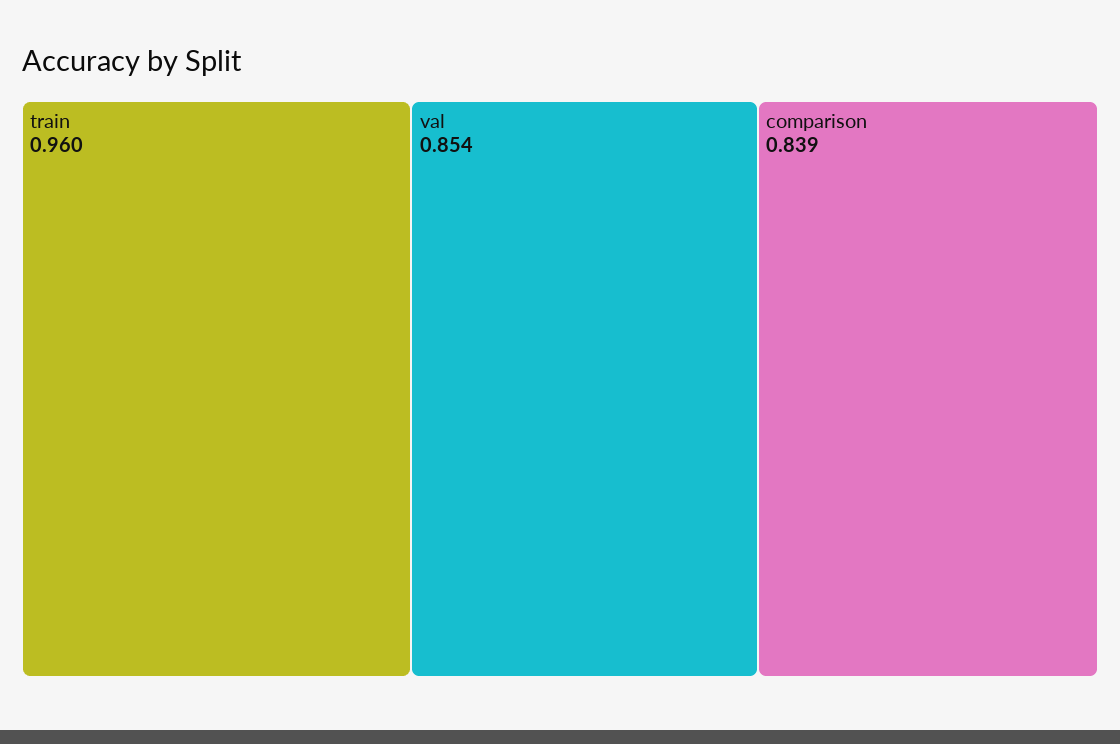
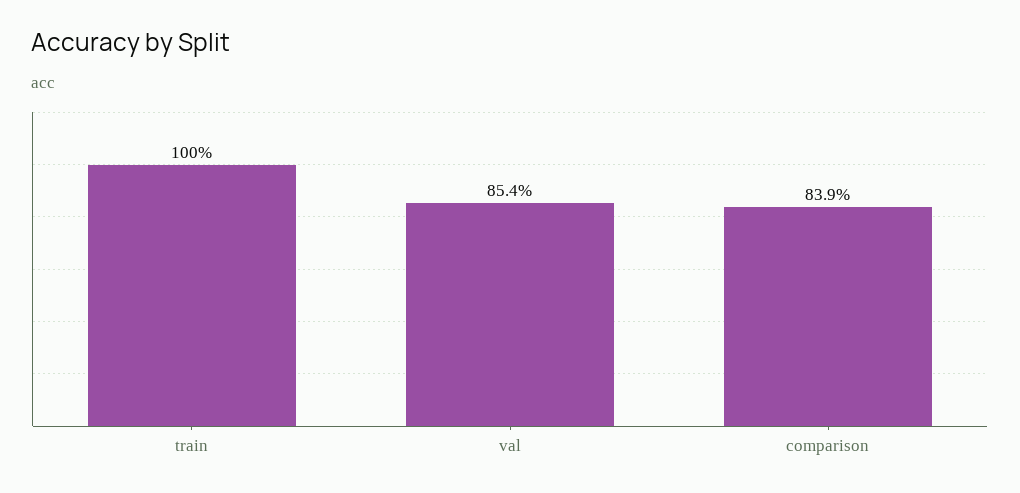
  {
-   "train": 0.96,
+   "train": 1,
    "val": 0.854,
    "comparison": 0.839
  }

